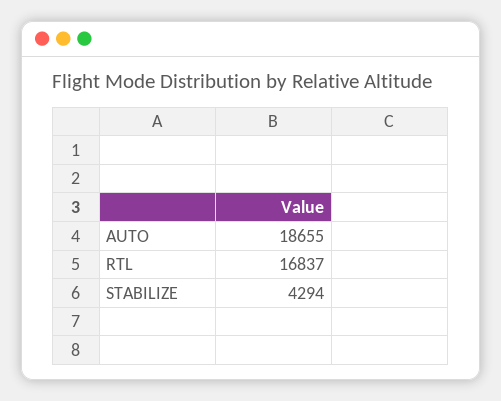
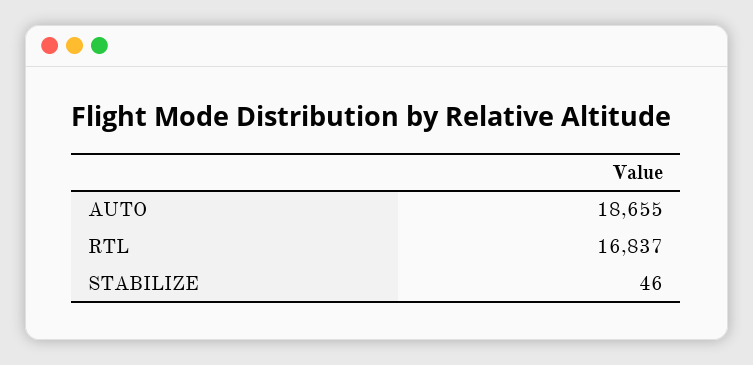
  {
    "AUTO": 18655,
    "RTL": 16837,
-   "STABILIZE": 4294
+   "STABILIZE": 46
  }

